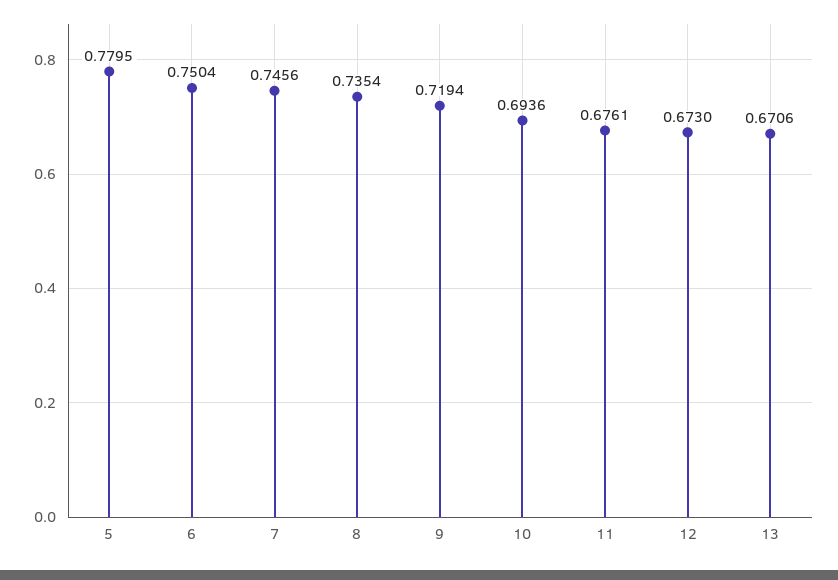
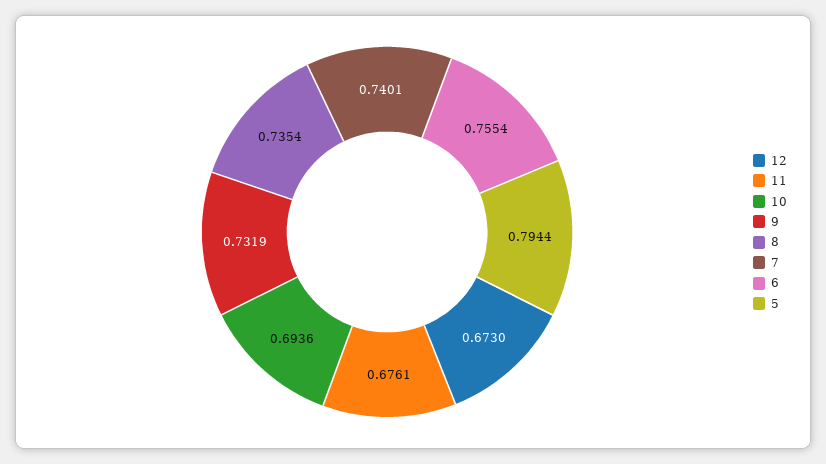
  {
-   "5": 0.7795,
+   "5": 0.7944,
-   "6": 0.7504,
+   "6": 0.7554,
-   "7": 0.7456,
+   "7": 0.7401,
    "8": 0.7354,
-   "9": 0.7194,
+   "9": 0.7319,
    "10": 0.6936,
    "11": 0.6761,
-   "12": 0.673,
+   "12": 0.673
-   "13": 0.6706
  }

